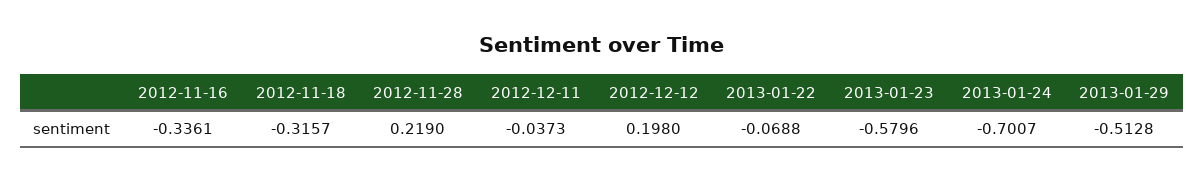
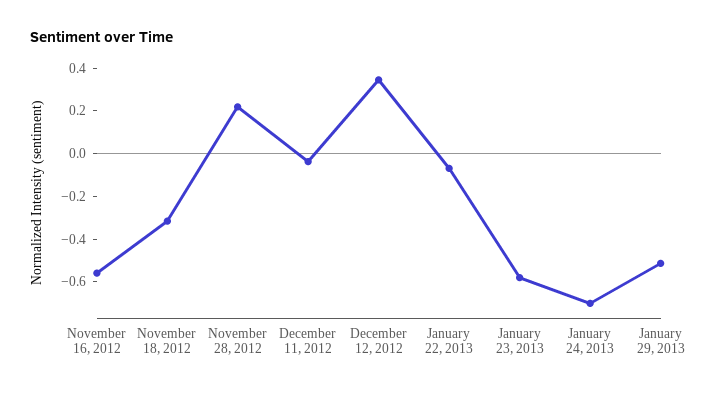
  {
-   "2012-11-16": -0.3361,
+   "2012-11-16": -0.55,
    "2012-11-18": -0.3157,
    "2012-11-28": 0.219,
    "2012-12-11": -0.0373,
-   "2012-12-12": 0.198,
+   "2012-12-12": 0.35,
    "2013-01-22": -0.0688,
    "2013-01-23": -0.5796,
    "2013-01-24": -0.7007,
    "2013-01-29": -0.5128
  }

